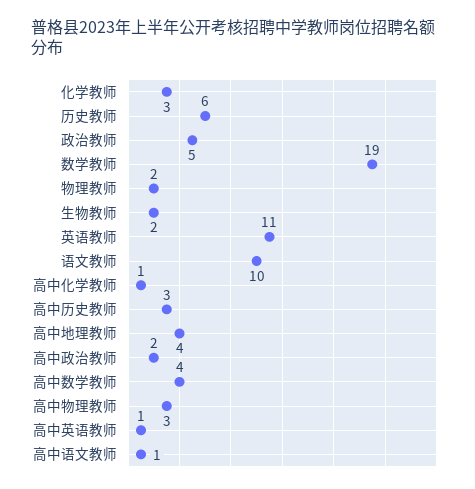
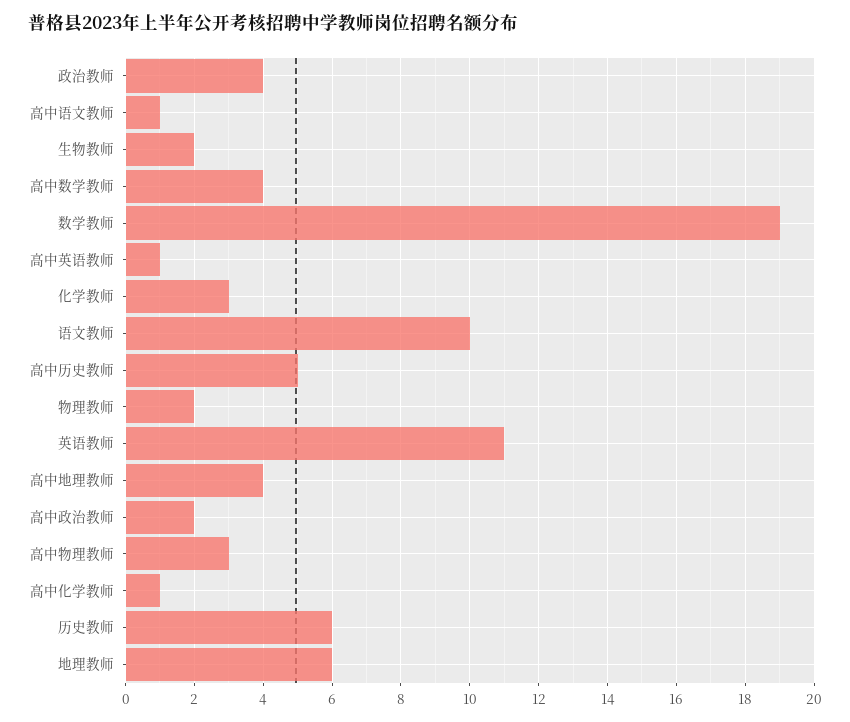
  {
    "化学教师": 3,
    "历史教师": 6,
-   "政治教师": 5,
+   "政治教师": 4,
    "数学教师": 19,
    "物理教师": 2,
    "生物教师": 2,
    "英语教师": 11,
    "语文教师": 10,
    "高中化学教师": 1,
-   "高中历史教师": 3,
+   "高中历史教师": 5,
    "高中地理教师": 4,
    "高中政治教师": 2,
    "高中数学教师": 4,
    "高中物理教师": 3,
    "高中英语教师": 1,
-   "高中语文教师": 1
+   "高中语文教师": 1,
+   "地理教师": 6
  }

